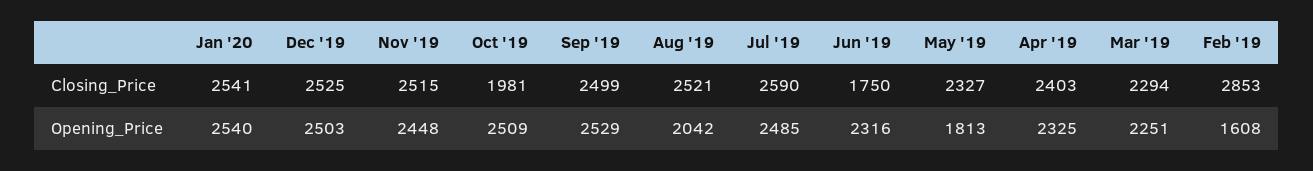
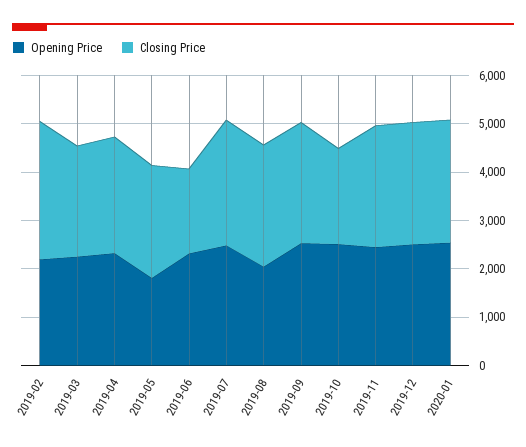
  {
    "Closing_Price": {
      "Jan '20": 2541,
      "Dec '19": 2525,
      "Nov '19": 2515,
      "Oct '19": 1981,
      "Sep '19": 2499,
      "Aug '19": 2521,
      "Jul '19": 2590,
      "Jun '19": 1750,
      "May '19": 2327,
      "Apr '19": 2403,
      "Mar '19": 2294,
      "Feb '19": 2853
    },
    "Opening_Price": {
      "Jan '20": 2540,
      "Dec '19": 2503,
      "Nov '19": 2448,
      "Oct '19": 2509,
      "Sep '19": 2529,
      "Aug '19": 2042,
      "Jul '19": 2485,
      "Jun '19": 2316,
      "May '19": 1813,
      "Apr '19": 2325,
      "Mar '19": 2251,
-     "Feb '19": 1608
+     "Feb '19": 2200
    }
  }

